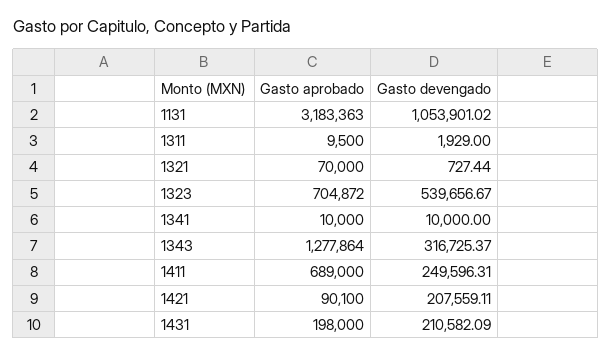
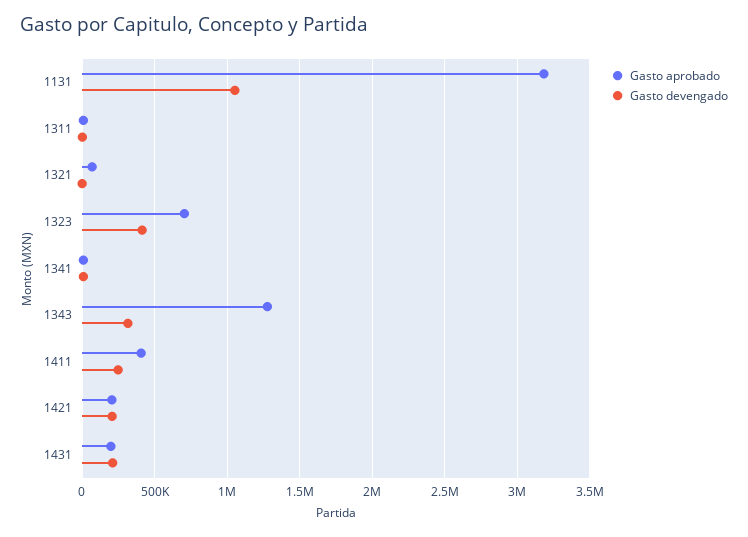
  {
    "Gasto aprobado": {
      "1131": 3183363,
      "1311": 9500,
      "1321": 70000,
      "1323": 704872,
      "1341": 10000,
      "1343": 1277864,
-     "1411": 689000,
+     "1411": 400000,
-     "1421": 90100,
+     "1421": 200000,
      "1431": 198000
    },
    "Gasto devengado": {
      "1131": 1053901.02,
      "1311": 1929,
      "1321": 727.44,
-     "1323": 539656.67,
+     "1323": 400000,
      "1341": 10000,
      "1343": 316725.37,
      "1411": 249596.31,
      "1421": 207559.11,
      "1431": 210582.09
    }
  }

